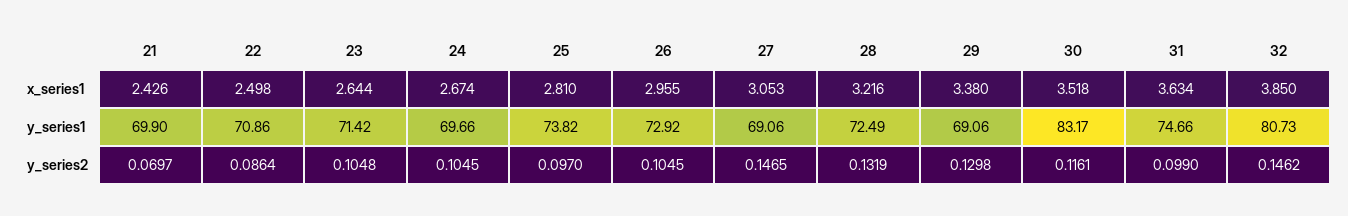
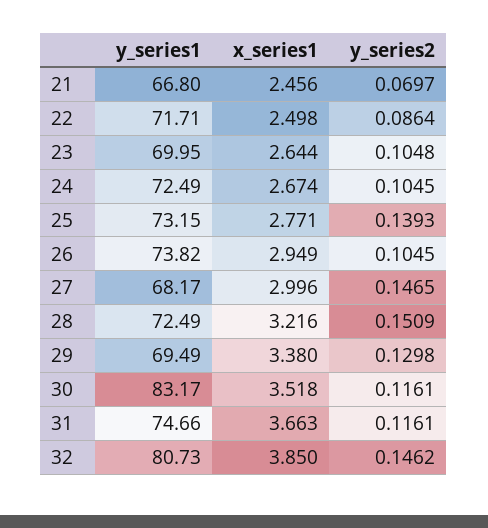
  {
    "21": {
-     "x_series1": 2.426,
+     "x_series1": 2.456,
-     "y_series1": 69.9,
+     "y_series1": 66.8,
      "y_series2": 0.0697
    },
    "22": {
      "x_series1": 2.498,
-     "y_series1": 70.86,
+     "y_series1": 71.71,
      "y_series2": 0.0864
    },
    "23": {
      "x_series1": 2.644,
-     "y_series1": 71.42,
+     "y_series1": 69.95,
      "y_series2": 0.1048
    },
    "24": {
      "x_series1": 2.674,
-     "y_series1": 69.66,
+     "y_series1": 72.49,
      "y_series2": 0.1045
    },
    "25": {
-     "x_series1": 2.81,
+     "x_series1": 2.771,
-     "y_series1": 73.82,
+     "y_series1": 73.15,
-     "y_series2": 0.097
+     "y_series2": 0.1393
    },
    "26": {
-     "x_series1": 2.955,
+     "x_series1": 2.949,
-     "y_series1": 72.92,
+     "y_series1": 73.82,
      "y_series2": 0.1045
    },
    "27": {
-     "x_series1": 3.053,
+     "x_series1": 2.996,
-     "y_series1": 69.06,
+     "y_series1": 68.17,
      "y_series2": 0.1465
    },
    "28": {
      "x_series1": 3.216,
      "y_series1": 72.49,
-     "y_series2": 0.1319
+     "y_series2": 0.1509
    },
    "29": {
      "x_series1": 3.38,
-     "y_series1": 69.06,
+     "y_series1": 69.49,
      "y_series2": 0.1298
    },
    "30": {
      "x_series1": 3.518,
      "y_series1": 83.17,
      "y_series2": 0.1161
    },
    "31": {
-     "x_series1": 3.634,
+     "x_series1": 3.663,
      "y_series1": 74.66,
-     "y_series2": 0.099
+     "y_series2": 0.1161
    },
    "32": {
      "x_series1": 3.85,
      "y_series1": 80.73,
      "y_series2": 0.1462
    }
  }

